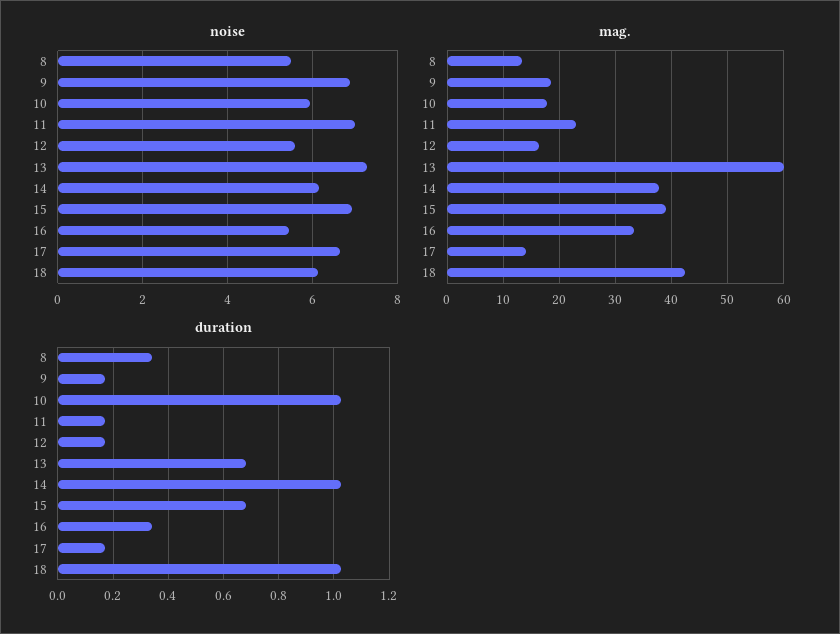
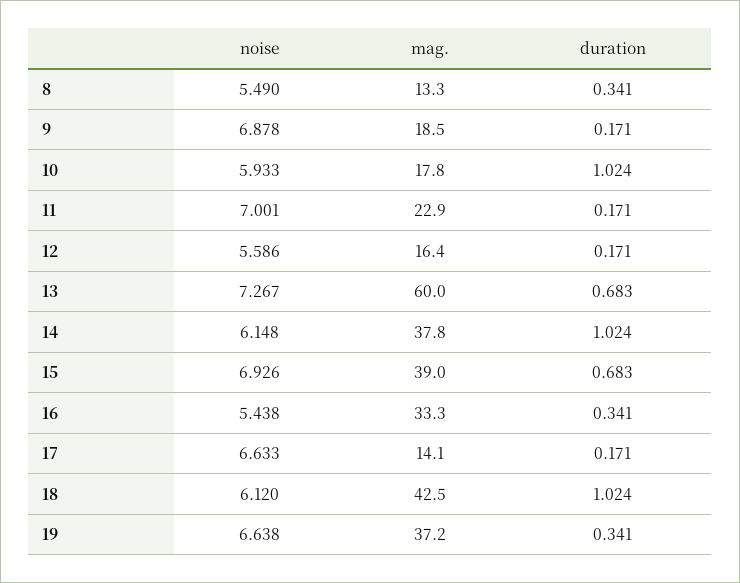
  {
    "noise": {
      "8": 5.49,
      "9": 6.878,
      "10": 5.933,
      "11": 7.001,
      "12": 5.586,
      "13": 7.267,
      "14": 6.148,
      "15": 6.926,
      "16": 5.438,
      "17": 6.633,
-     "18": 6.12
+     "18": 6.12,
+     "19": 6.638
    },
    "mag.": {
      "8": 13.3,
      "9": 18.5,
      "10": 17.8,
      "11": 22.9,
      "12": 16.4,
      "13": 60,
      "14": 37.8,
      "15": 39,
      "16": 33.3,
      "17": 14.1,
-     "18": 42.5
+     "18": 42.5,
+     "19": 37.2
    },
    "duration": {
      "8": 0.341,
      "9": 0.171,
      "10": 1.024,
      "11": 0.171,
      "12": 0.171,
      "13": 0.683,
      "14": 1.024,
      "15": 0.683,
      "16": 0.341,
      "17": 0.171,
-     "18": 1.024
+     "18": 1.024,
+     "19": 0.341
    }
  }

